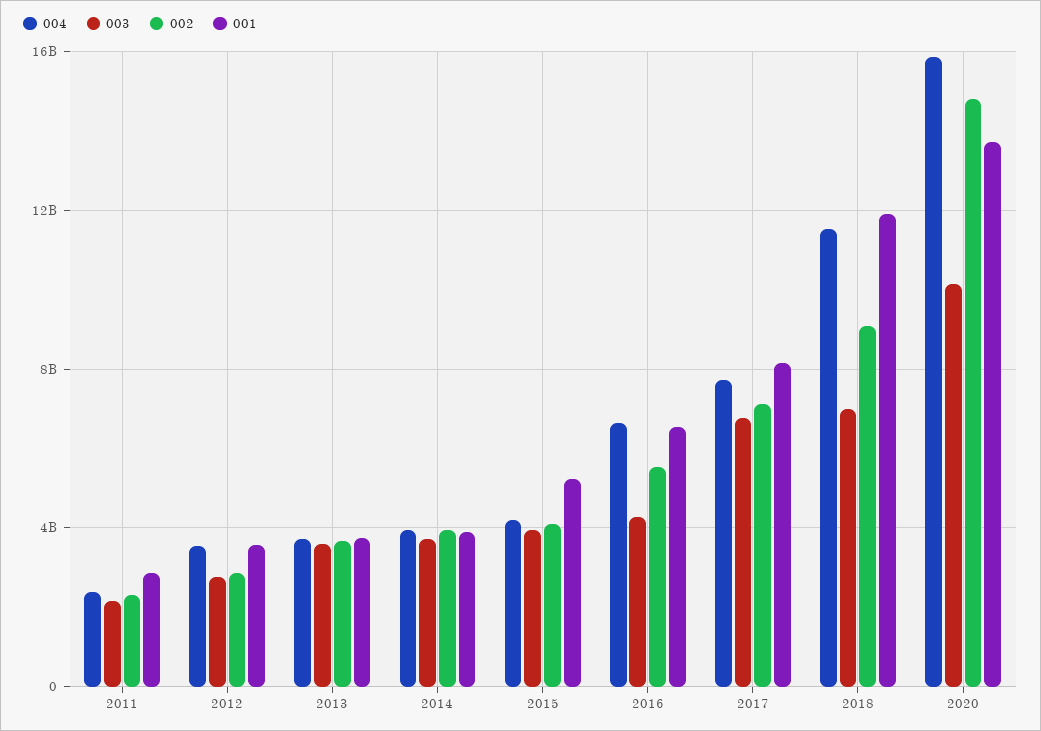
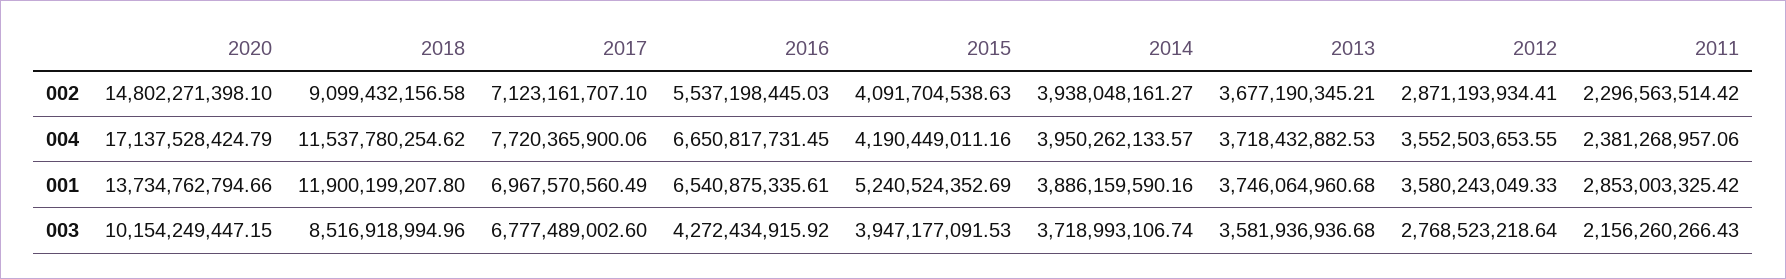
  {
    "004": {
      "2011": 2381268957.06,
      "2012": 3552503653.55,
      "2013": 3718432882.53,
      "2014": 3950262133.57,
      "2015": 4190449011.16,
      "2016": 6650817731.45,
      "2017": 7720365900.06,
      "2018": 11537780254.62,
-     "2020": 16000000000
+     "2020": 17137528424.79
    },
    "003": {
      "2011": 2156260266.43,
      "2012": 2768523218.64,
      "2013": 3581936936.68,
      "2014": 3718993106.74,
      "2015": 3947177091.53,
      "2016": 4272434915.92,
      "2017": 6777489002.6,
-     "2018": 7000000000,
+     "2018": 8516918994.96,
      "2020": 10154249447.15
    },
    "002": {
      "2011": 2296563514.42,
      "2012": 2871193934.41,
      "2013": 3677190345.21,
      "2014": 3938048161.27,
      "2015": 4091704538.63,
      "2016": 5537198445.03,
      "2017": 7123161707.1,
      "2018": 9099432156.58,
      "2020": 14802271398.1
    },
    "001": {
      "2011": 2853003325.42,
      "2012": 3580243049.33,
      "2013": 3746064960.68,
      "2014": 3886159590.16,
      "2015": 5240524352.69,
      "2016": 6540875335.61,
-     "2017": 8000000000,
+     "2017": 6967570560.49,
      "2018": 11900199207.8,
      "2020": 13734762794.66
    }
  }

